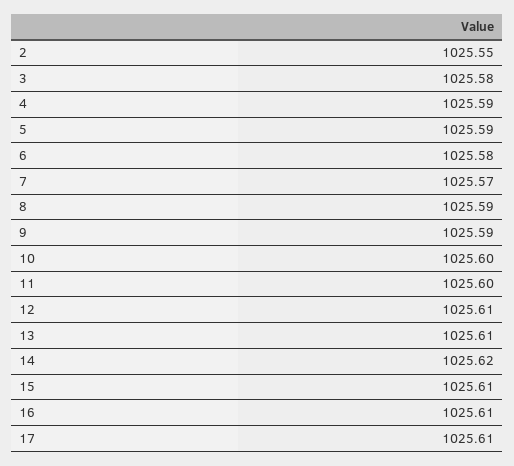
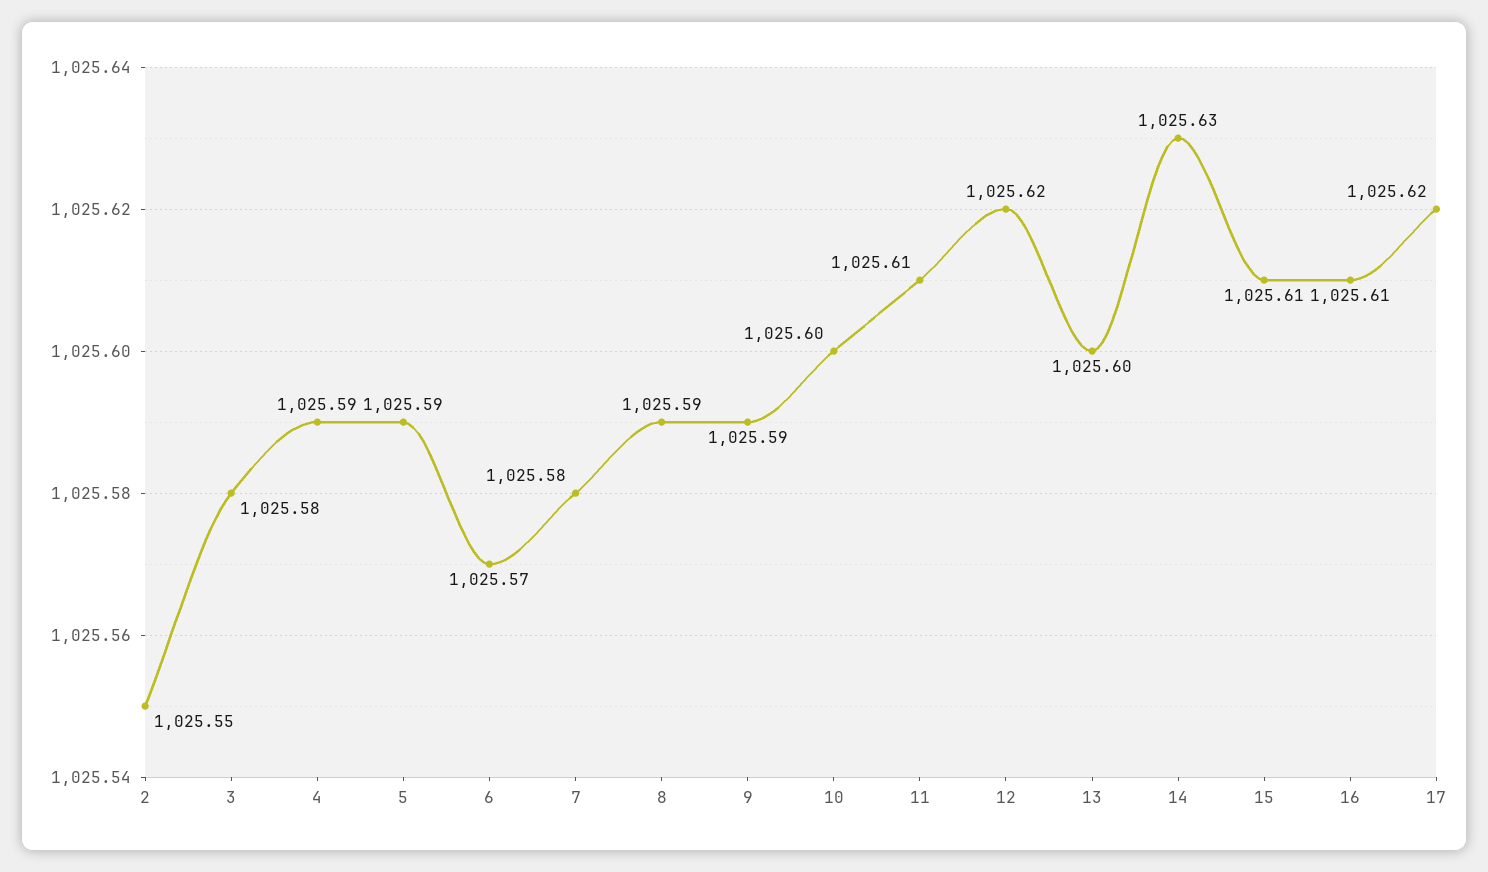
  {
    "2": 1025.55,
    "3": 1025.58,
    "4": 1025.59,
    "5": 1025.59,
-   "6": 1025.58,
+   "6": 1025.57,
-   "7": 1025.57,
+   "7": 1025.58,
    "8": 1025.59,
    "9": 1025.59,
    "10": 1025.6,
-   "11": 1025.6,
+   "11": 1025.61,
-   "12": 1025.61,
+   "12": 1025.62,
-   "13": 1025.61,
+   "13": 1025.6,
-   "14": 1025.62,
+   "14": 1025.63,
    "15": 1025.61,
    "16": 1025.61,
-   "17": 1025.61
+   "17": 1025.62
  }

